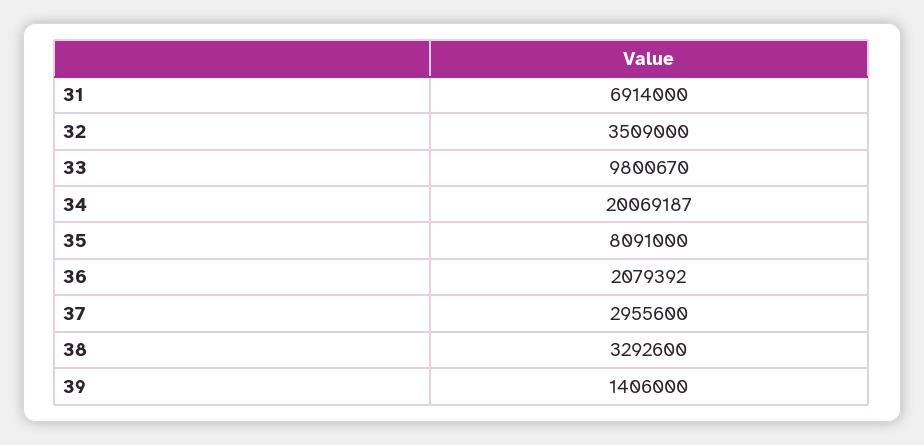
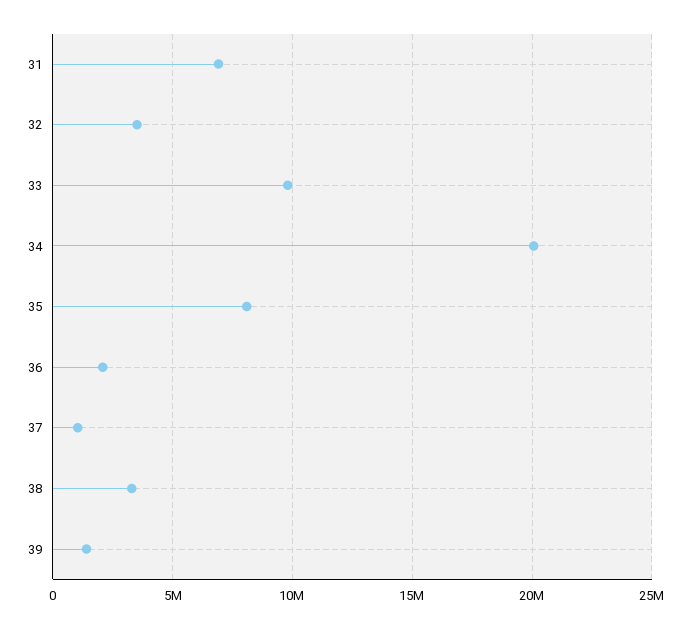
  {
    "31": 6914000,
    "32": 3509000,
    "33": 9800670,
    "34": 20069187,
    "35": 8091000,
    "36": 2079392,
-   "37": 2955600,
+   "37": 1000000,
    "38": 3292600,
    "39": 1406000
  }

